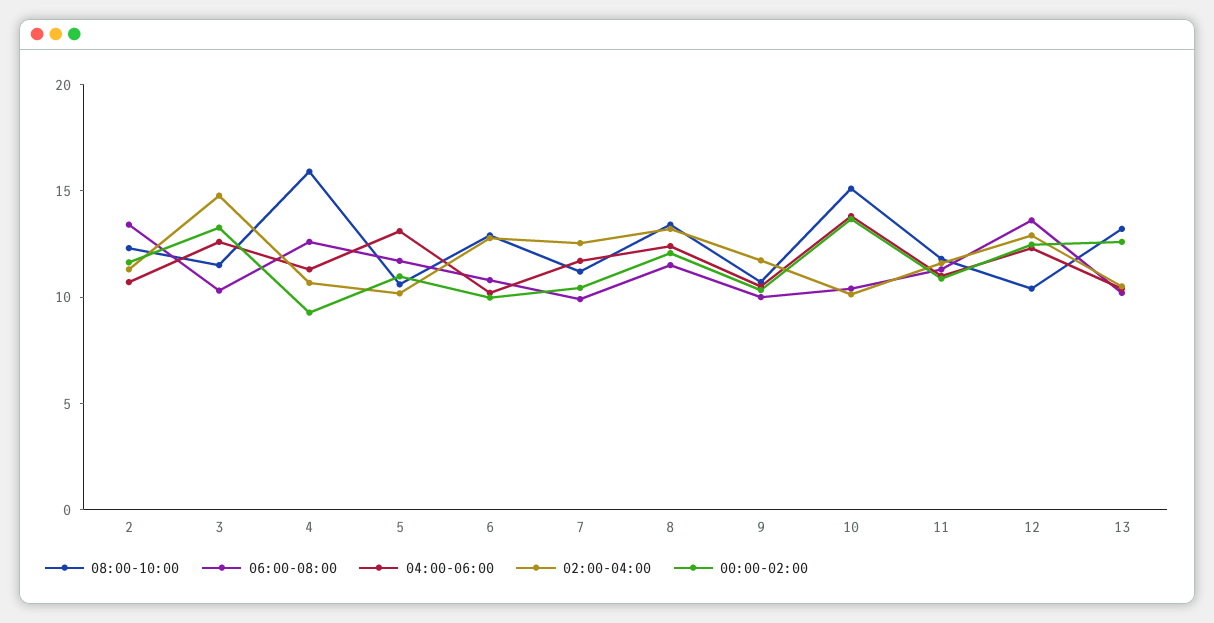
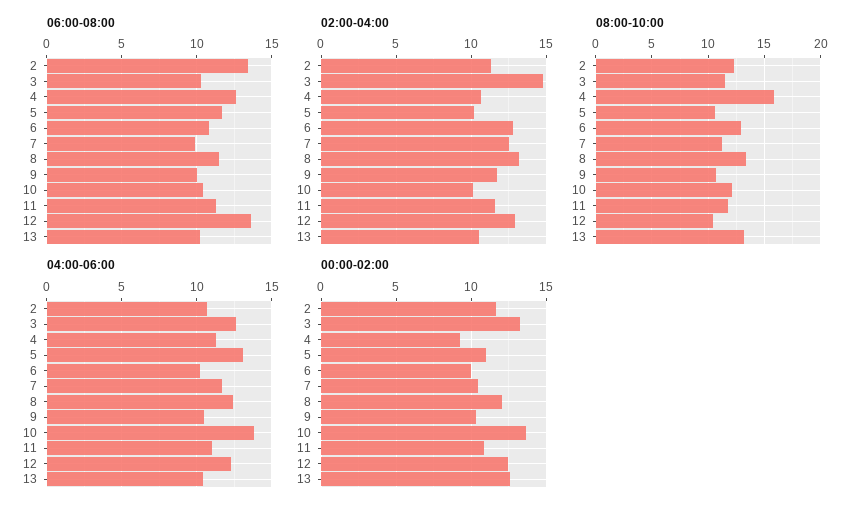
  {
    "08:00-10:00": {
      "2": 12,
      "3": 12,
      "4": 16,
      "5": 11,
      "6": 13,
      "7": 11,
      "8": 13,
      "9": 11,
-     "10": 15,
+     "10": 12,
      "11": 12,
      "12": 10,
      "13": 13
    },
    "06:00-08:00": {
      "2": 13.5,
      "3": 10.5,
      "4": 12.5,
      "5": 11.5,
      "6": 11,
      "7": 10,
      "8": 11.5,
      "9": 10,
      "10": 10.5,
      "11": 11.5,
      "12": 13.5,
      "13": 10
    },
    "04:00-06:00": {
      "2": 10.5,
      "3": 12.5,
      "4": 11.5,
      "5": 13,
      "6": 10,
      "7": 11.5,
      "8": 12.5,
      "9": 10.5,
      "10": 14,
      "11": 11,
      "12": 12.5,
      "13": 10.5
    },
    "02:00-04:00": {
      "2": 11.5,
      "3": 15,
      "4": 10.5,
      "5": 10,
      "6": 13,
      "7": 12.5,
      "8": 13,
      "9": 11.5,
      "10": 10,
      "11": 11.5,
      "12": 13,
      "13": 10.5
    },
    "00:00-02:00": {
      "2": 11.5,
      "3": 13.5,
      "4": 9.5,
      "5": 11,
      "6": 10,
      "7": 10.5,
      "8": 12,
      "9": 10.5,
      "10": 13.5,
      "11": 11,
      "12": 12.5,
      "13": 12.5
    }
  }

